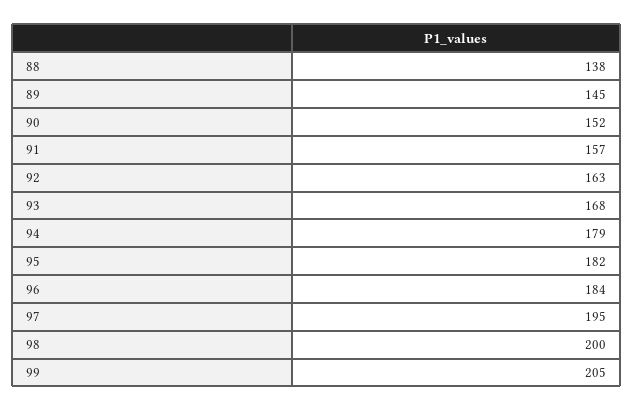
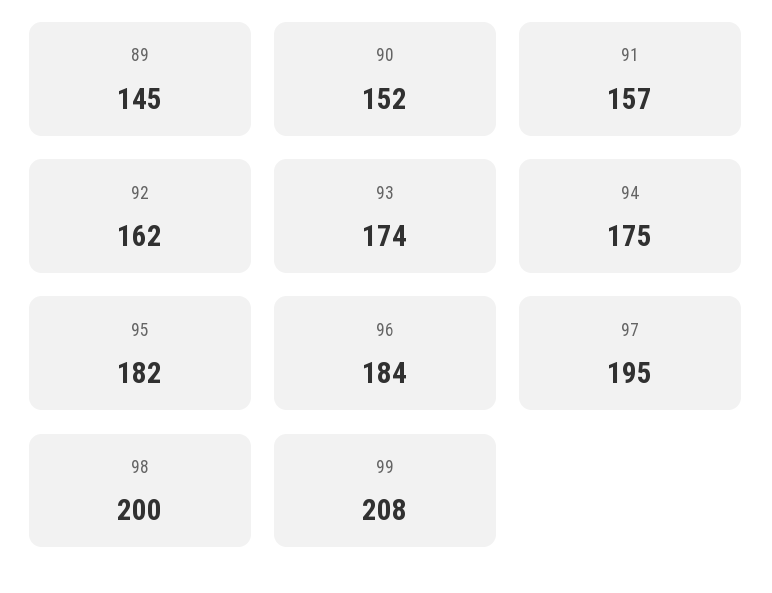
  {
-   "88": 138,
    "89": 145,
    "90": 152,
    "91": 157,
-   "92": 163,
+   "92": 162,
-   "93": 168,
+   "93": 174,
-   "94": 179,
+   "94": 175,
    "95": 182,
    "96": 184,
    "97": 195,
    "98": 200,
-   "99": 205
+   "99": 208
  }

